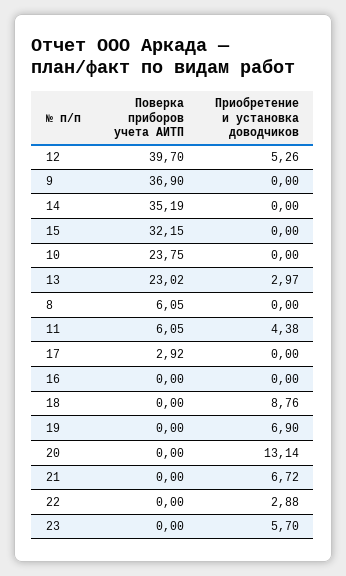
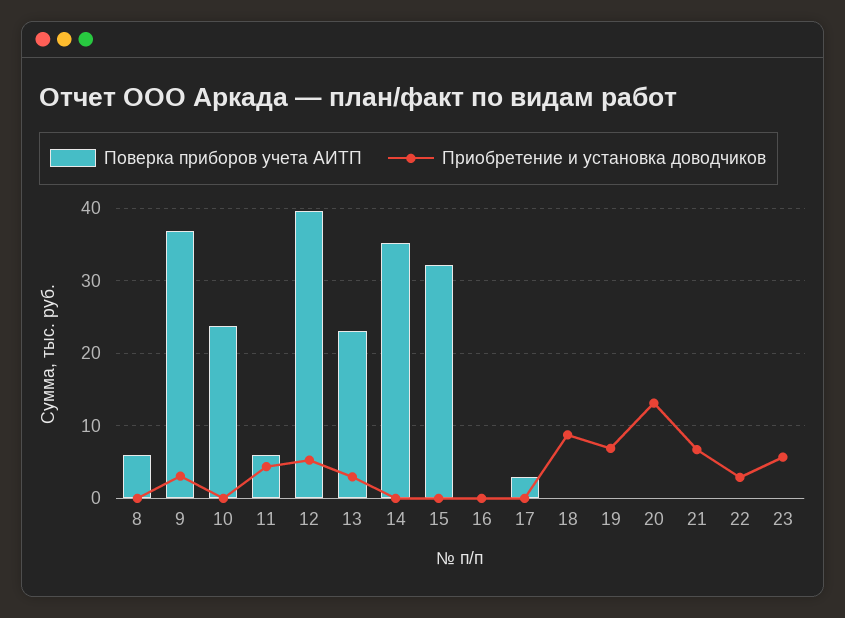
  {
    "Поверка приборов учета АИТП": {
      "12": 39.7,
      "9": 36.9,
      "14": 35.19,
      "15": 32.15,
      "10": 23.75,
      "13": 23.02,
      "8": 6.05,
      "11": 6.05,
      "17": 2.92,
      "16": 0,
      "18": 0,
      "19": 0,
      "20": 0,
      "21": 0,
      "22": 0,
      "23": 0
    },
    "Приобретение и установка доводчиков": {
      "12": 5.26,
-     "9": 0,
+     "9": 3,
      "14": 0,
      "15": 0,
      "10": 0,
      "13": 2.97,
      "8": 0,
      "11": 4.38,
      "17": 0,
      "16": 0,
      "18": 8.76,
      "19": 6.9,
      "20": 13.14,
      "21": 6.72,
      "22": 2.88,
      "23": 5.7
    }
  }

